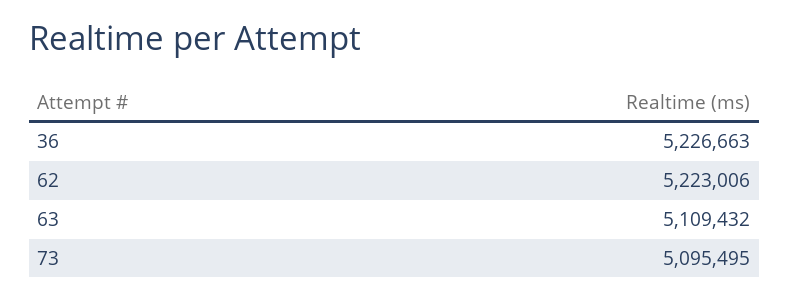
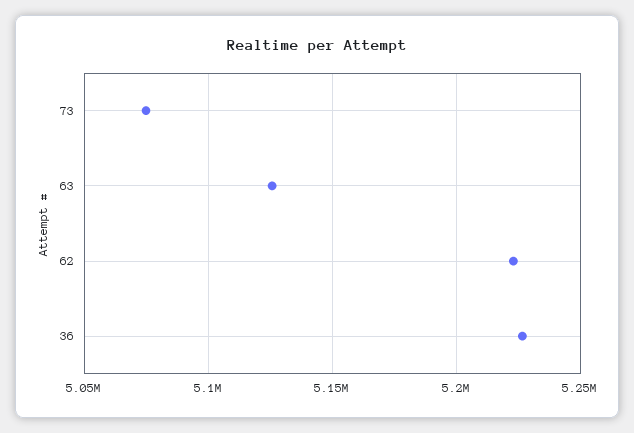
  {
    "36": 5226663,
    "62": 5223006,
-   "63": 5109432,
+   "63": 5125000,
-   "73": 5095495
+   "73": 5075000
  }

